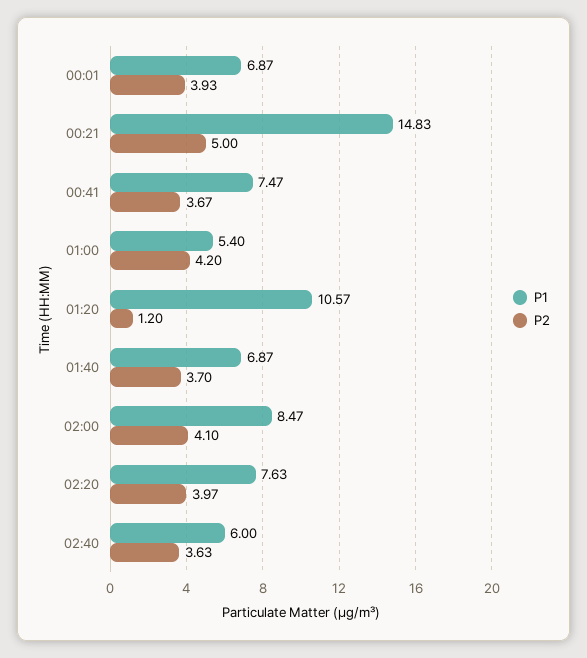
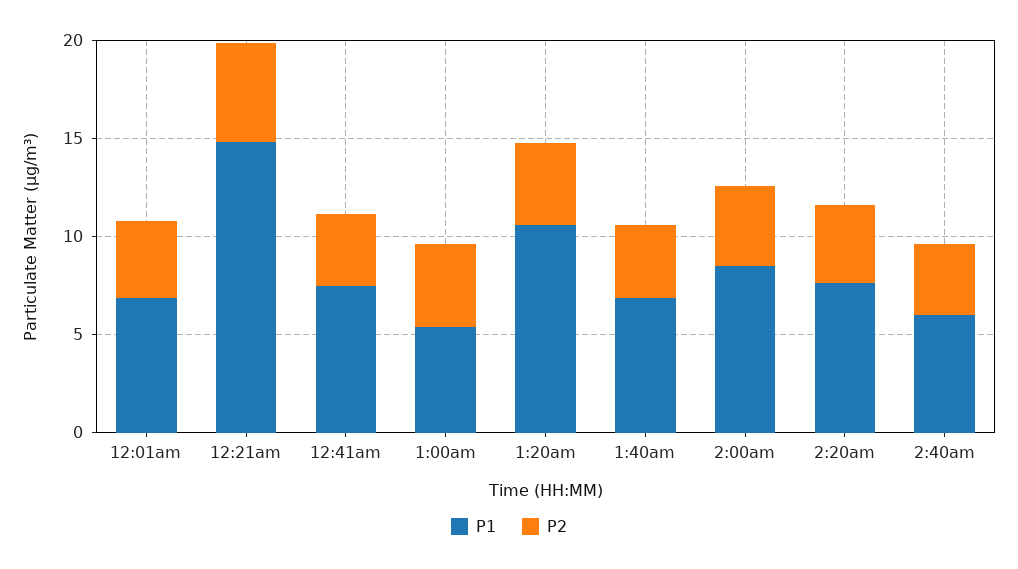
  {
    "P1": {
      "00:01": 6.87,
      "00:21": 14.83,
      "00:41": 7.47,
      "01:00": 5.4,
      "01:20": 10.57,
      "01:40": 6.87,
      "02:00": 8.47,
      "02:20": 7.63,
      "02:40": 6
    },
    "P2": {
      "00:01": 3.93,
      "00:21": 5,
      "00:41": 3.67,
      "01:00": 4.2,
-     "01:20": 1.2,
+     "01:20": 4,
      "01:40": 3.7,
      "02:00": 4.1,
      "02:20": 3.97,
      "02:40": 3.63
    }
  }

